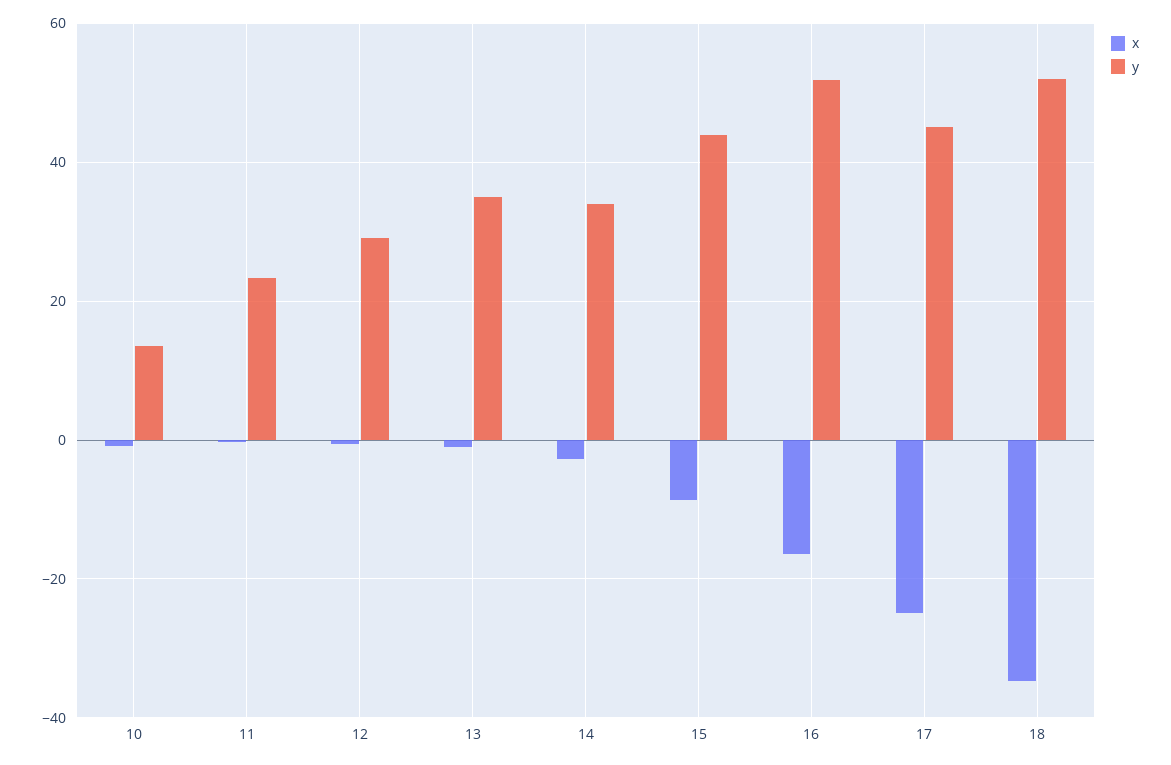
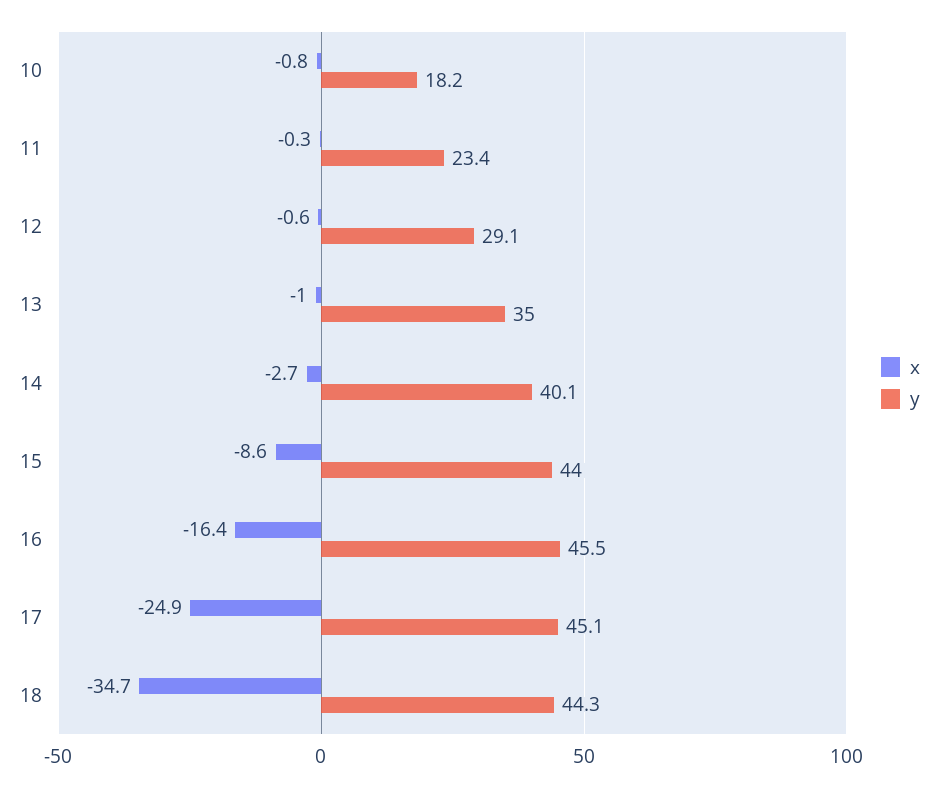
  {
    "x": {
      "10": -0.8,
      "11": -0.3,
      "12": -0.6,
      "13": -1,
      "14": -2.7,
      "15": -8.6,
      "16": -16.4,
      "17": -24.9,
      "18": -34.7
    },
    "y": {
-     "10": 14,
+     "10": 18.2,
      "11": 23.4,
      "12": 29.1,
      "13": 35,
-     "14": 34,
+     "14": 40.1,
      "15": 44,
-     "16": 52,
+     "16": 45.5,
      "17": 45.1,
-     "18": 52
+     "18": 44.3
    }
  }

